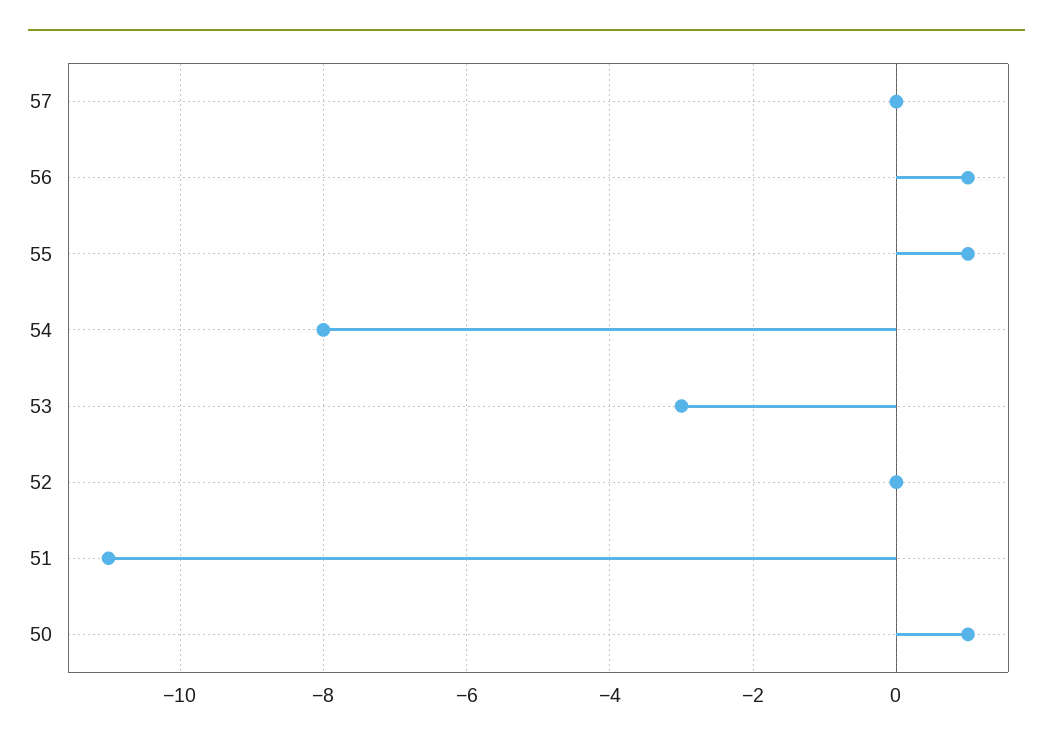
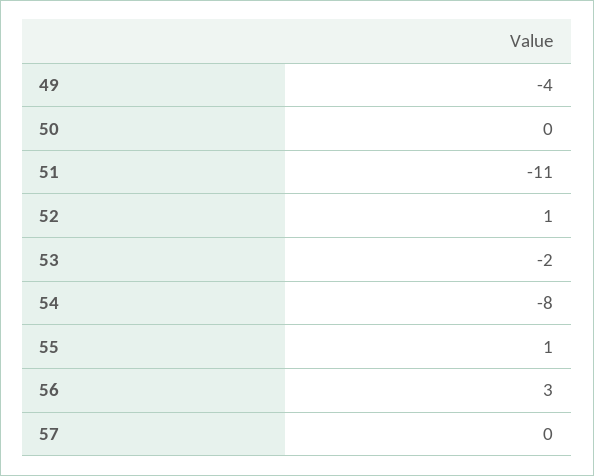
  {
    "57": 0,
-   "56": 1,
+   "56": 3,
    "55": 1,
    "54": -8,
-   "53": -3,
+   "53": -2,
-   "52": 0,
+   "52": 1,
    "51": -11,
-   "50": 1
+   "50": 0,
+   "49": -4
  }

